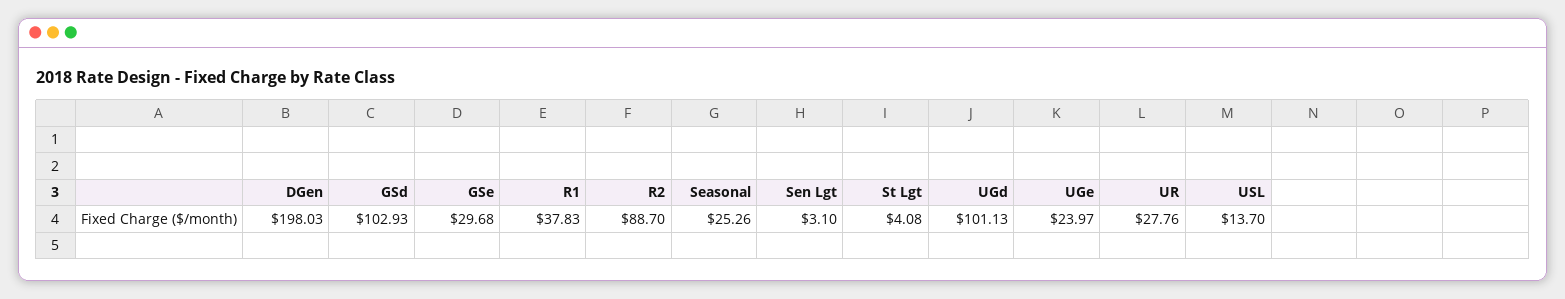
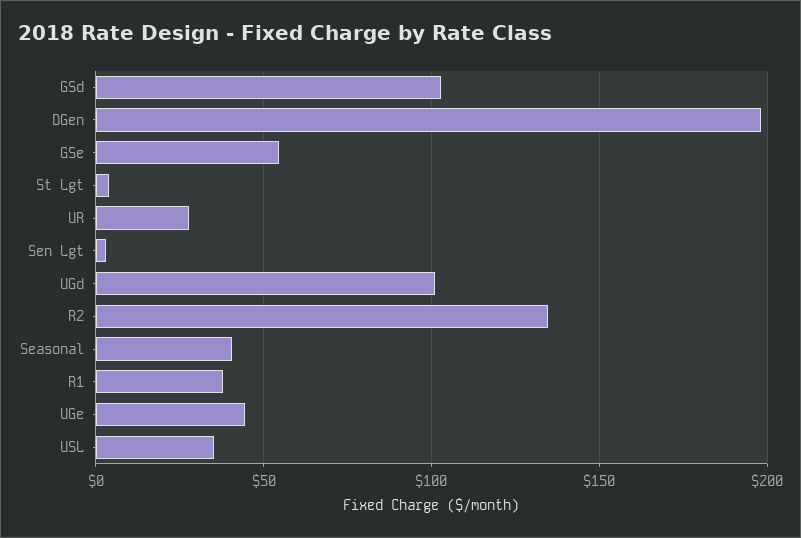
  {
    "DGen": 198.03,
    "GSd": 102.93,
-   "GSe": 29.68,
+   "GSe": 55,
    "R1": 37.83,
-   "R2": 88.7,
+   "R2": 135,
-   "Seasonal": 25.26,
+   "Seasonal": 40,
    "Sen Lgt": 3.1,
    "St Lgt": 4.08,
    "UGd": 101.13,
-   "UGe": 23.97,
+   "UGe": 45,
    "UR": 27.76,
-   "USL": 13.7
+   "USL": 35
  }

